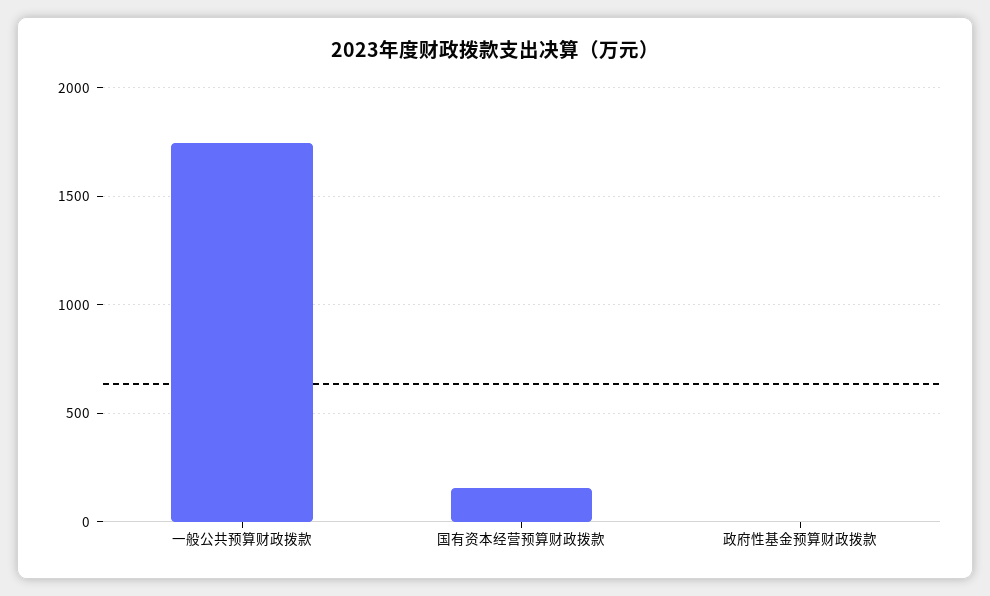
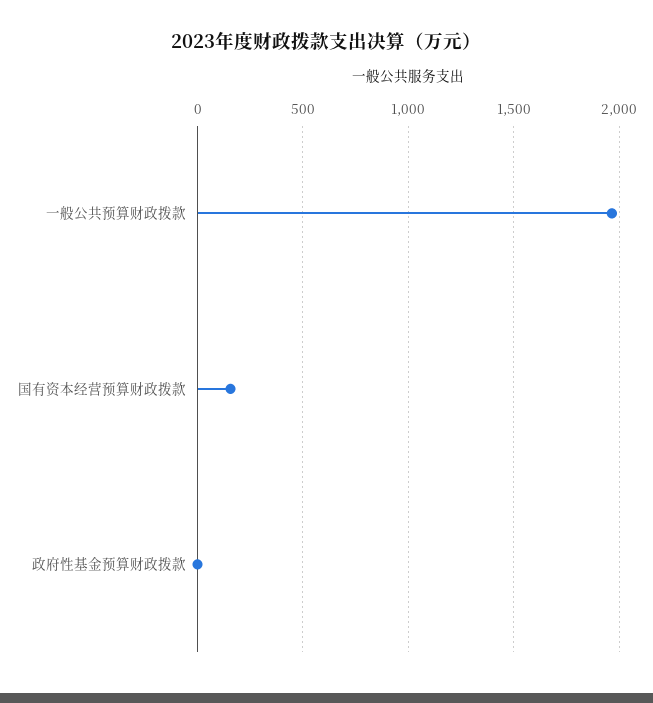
  {
-   "一般公共预算财政拨款": 1750,
+   "一般公共预算财政拨款": 1950,
    "国有资本经营预算财政拨款": 150,
    "政府性基金预算财政拨款": 0
  }

